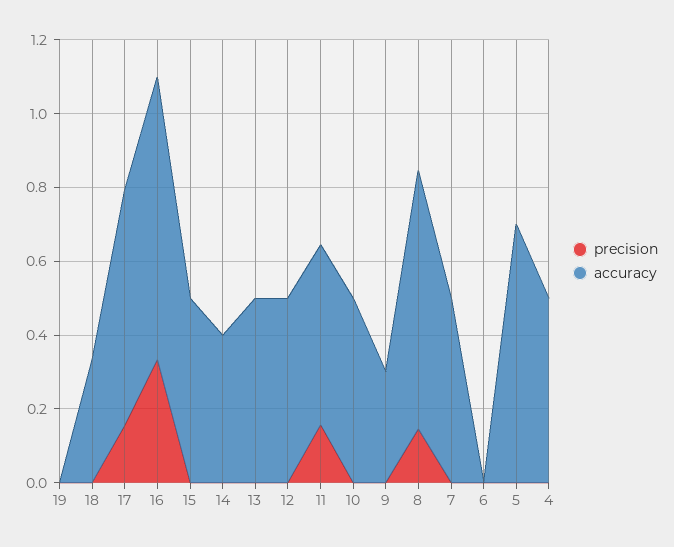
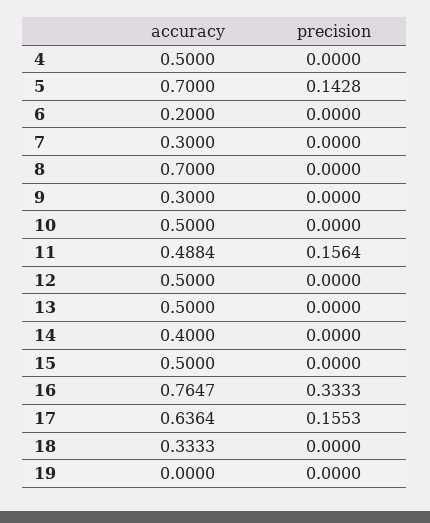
  {
    "precision": {
      "19": 0,
      "18": 0,
      "17": 0.1553,
      "16": 0.3333,
      "15": 0,
      "14": 0,
      "13": 0,
      "12": 0,
      "11": 0.1564,
      "10": 0,
      "9": 0,
-     "8": 0.15,
+     "8": 0,
      "7": 0,
      "6": 0,
-     "5": 0,
+     "5": 0.1428,
      "4": 0
    },
    "accuracy": {
      "19": 0,
      "18": 0.3333,
      "17": 0.6364,
      "16": 0.7647,
      "15": 0.5,
      "14": 0.4,
      "13": 0.5,
      "12": 0.5,
      "11": 0.4884,
      "10": 0.5,
      "9": 0.3,
      "8": 0.7,
-     "7": 0.5,
+     "7": 0.3,
-     "6": 0,
+     "6": 0.2,
      "5": 0.7,
      "4": 0.5
    }
  }

